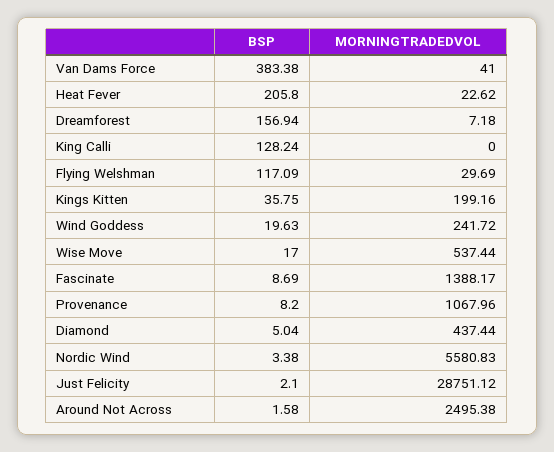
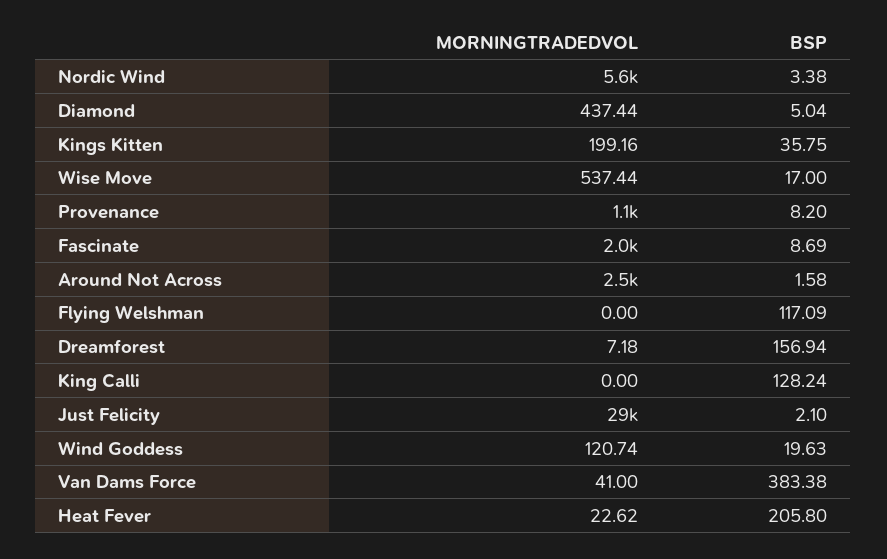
  {
    "BSP": {
      "Van Dams Force": 383.38,
      "Heat Fever": 205.8,
      "Dreamforest": 156.94,
      "King Calli": 128.24,
      "Flying Welshman": 117.09,
      "Kings Kitten": 35.75,
      "Wind Goddess": 19.63,
      "Wise Move": 17,
      "Fascinate": 8.69,
      "Provenance": 8.2,
      "Diamond": 5.04,
      "Nordic Wind": 3.38,
      "Just Felicity": 2.1,
      "Around Not Across": 1.58
    },
    "MORNINGTRADEDVOL": {
      "Van Dams Force": 41,
      "Heat Fever": 22.62,
      "Dreamforest": 7.18,
      "King Calli": 0,
-     "Flying Welshman": 29.69,
+     "Flying Welshman": 0,
      "Kings Kitten": 199.16,
-     "Wind Goddess": 241.72,
+     "Wind Goddess": 120.74,
      "Wise Move": 537.44,
-     "Fascinate": 1388.17,
+     "Fascinate": 2000,
      "Provenance": 1067.96,
      "Diamond": 437.44,
      "Nordic Wind": 5580.83,
      "Just Felicity": 28751.12,
      "Around Not Across": 2495.38
    }
  }

